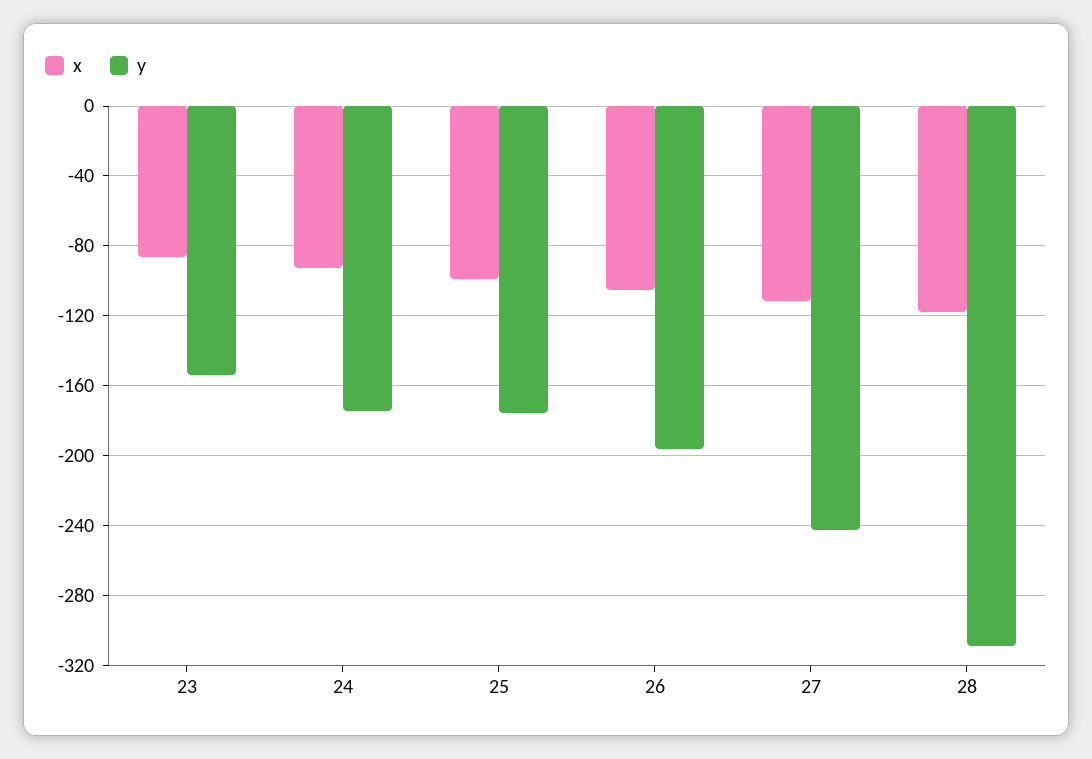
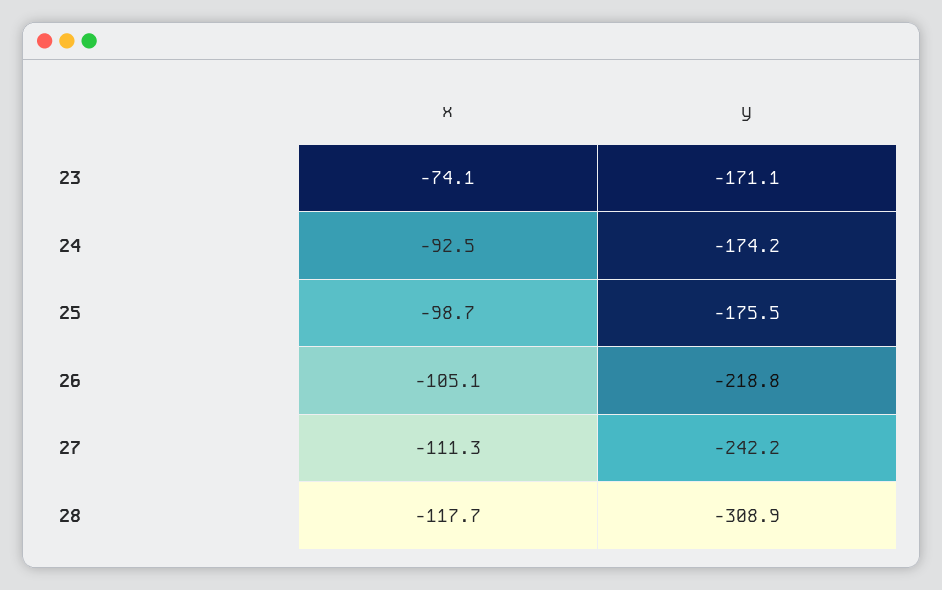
  {
    "x": {
-     "23": -85,
+     "23": -74.1,
      "24": -92.5,
      "25": -98.7,
      "26": -105.1,
      "27": -111.3,
      "28": -117.7
    },
    "y": {
-     "23": -155,
+     "23": -171.1,
      "24": -174.2,
      "25": -175.5,
-     "26": -195,
+     "26": -218.8,
      "27": -242.2,
      "28": -308.9
    }
  }

